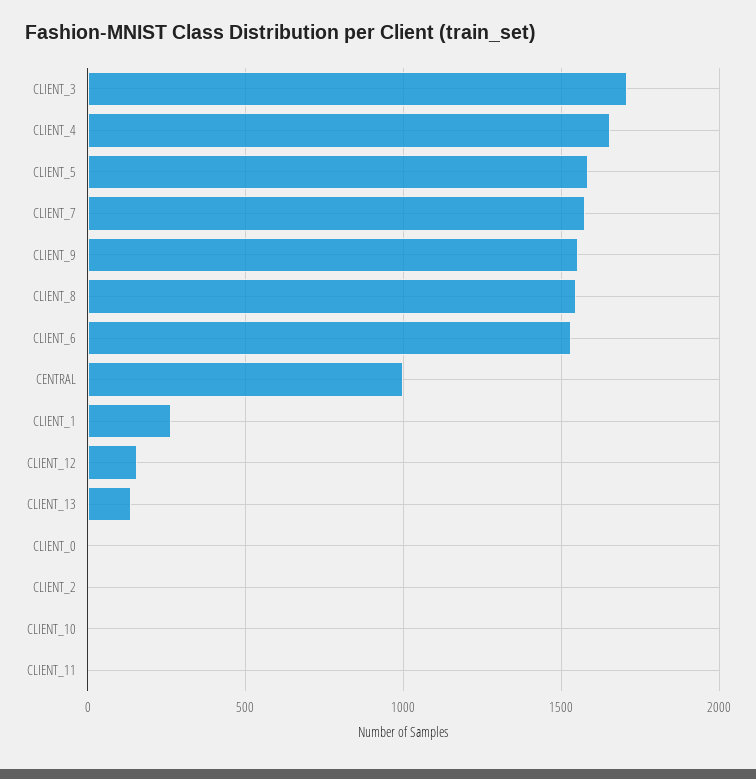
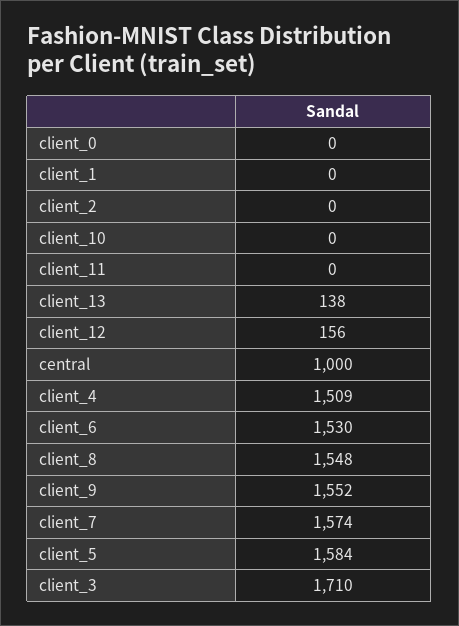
  {
    "CLIENT_3": 1710,
-   "CLIENT_4": 1650,
+   "CLIENT_4": 1509,
    "CLIENT_5": 1584,
    "CLIENT_7": 1574,
    "CLIENT_9": 1552,
    "CLIENT_8": 1548,
    "CLIENT_6": 1530,
    "CENTRAL": 1000,
-   "CLIENT_1": 250,
+   "CLIENT_1": 0,
    "CLIENT_12": 156,
    "CLIENT_13": 138,
    "CLIENT_0": 0,
    "CLIENT_2": 0,
    "CLIENT_10": 0,
    "CLIENT_11": 0
  }

